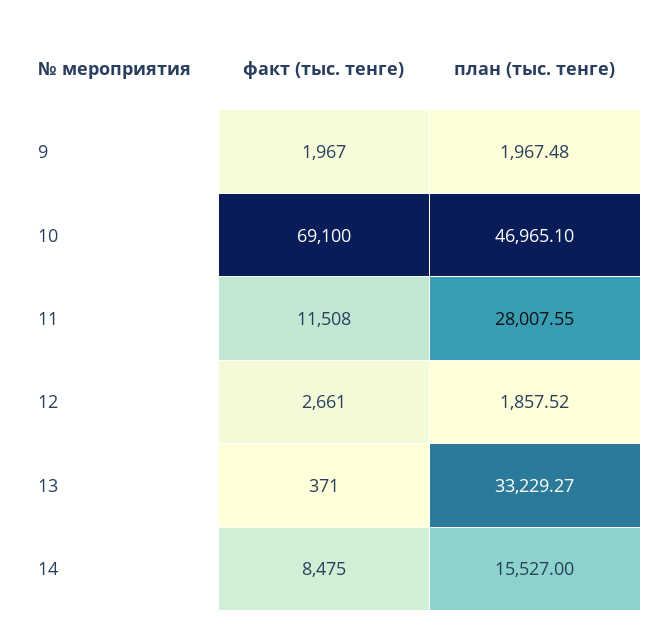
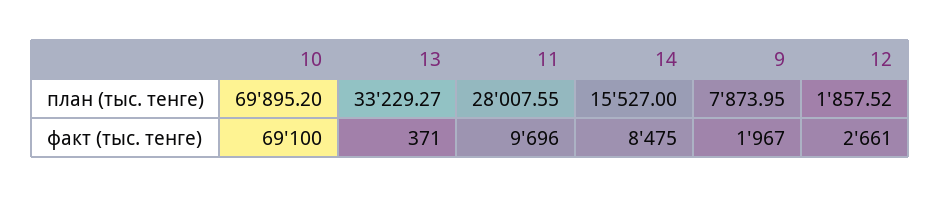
  {
    "факт (тыс. тенге)": {
      "9": 1967,
      "10": 69100,
-     "11": 11508,
+     "11": 9696,
      "12": 2661,
      "13": 371,
      "14": 8475
    },
    "план (тыс. тенге)": {
-     "9": 1967.48,
+     "9": 7873.95,
-     "10": 46965.1,
+     "10": 69895.2,
      "11": 28007.55,
      "12": 1857.52,
      "13": 33229.27,
      "14": 15527
    }
  }

